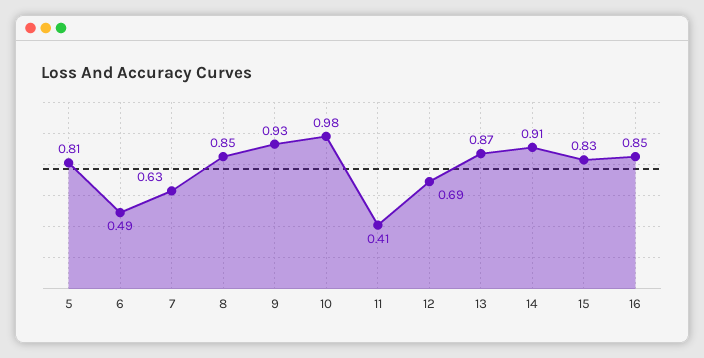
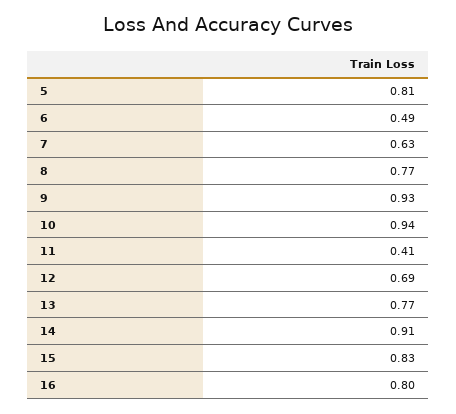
  {
    "5": 0.81,
    "6": 0.49,
    "7": 0.63,
-   "8": 0.85,
+   "8": 0.77,
    "9": 0.93,
-   "10": 0.98,
+   "10": 0.94,
    "11": 0.41,
    "12": 0.69,
-   "13": 0.87,
+   "13": 0.77,
    "14": 0.91,
    "15": 0.83,
-   "16": 0.85
+   "16": 0.8
  }

